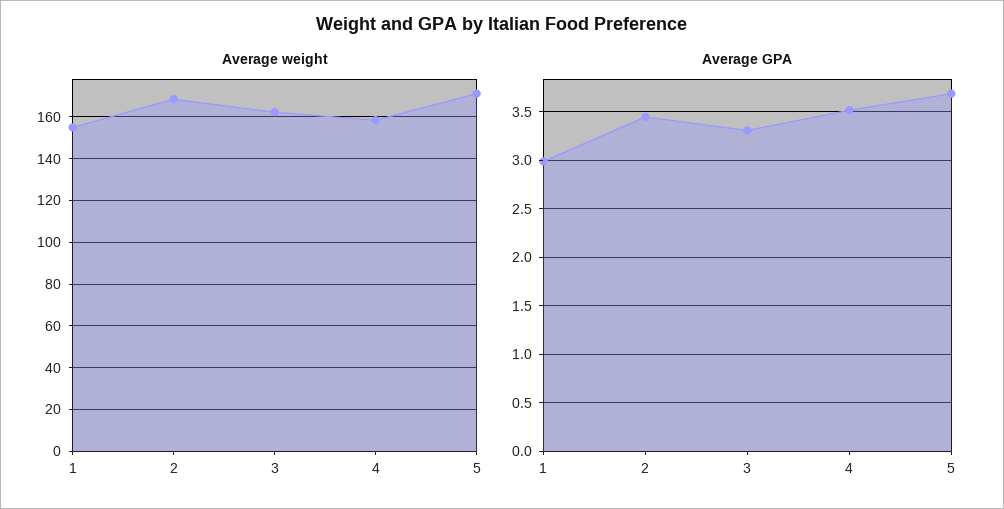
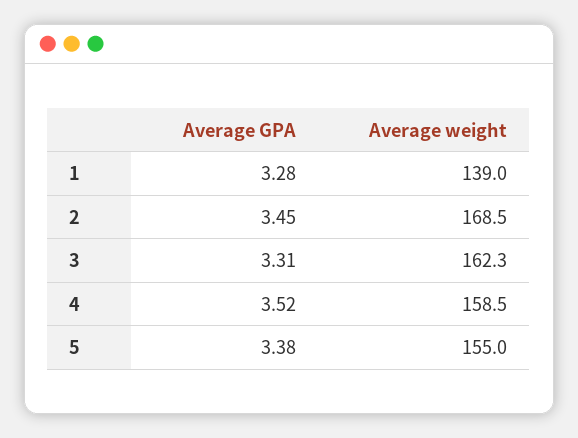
  {
    "Average weight": {
-     "1": 155,
+     "1": 139,
      "2": 168.5,
      "3": 162.3,
      "4": 158.5,
-     "5": 170
+     "5": 155
    },
    "Average GPA": {
-     "1": 3,
+     "1": 3.28,
      "2": 3.45,
      "3": 3.31,
      "4": 3.52,
-     "5": 3.7
+     "5": 3.38
    }
  }

